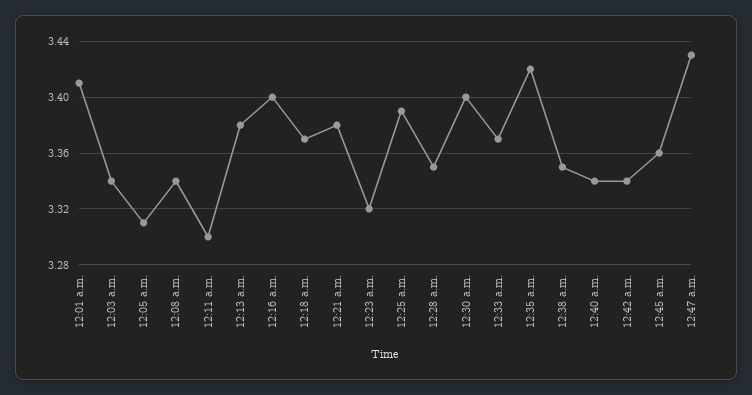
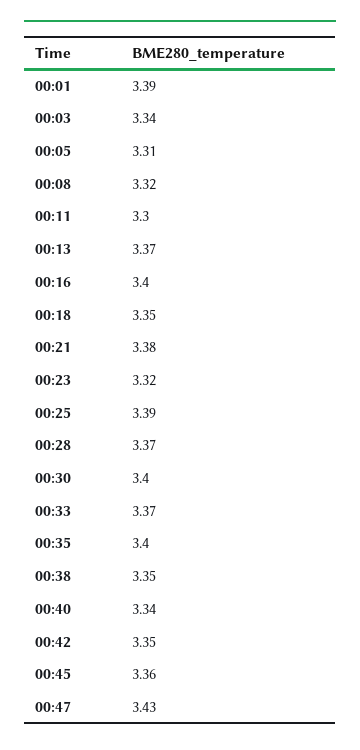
  {
-   "12:01 a.m.": 3.41,
+   "12:01 a.m.": 3.39,
    "12:03 a.m.": 3.34,
    "12:05 a.m.": 3.31,
-   "12:08 a.m.": 3.34,
+   "12:08 a.m.": 3.32,
    "12:11 a.m.": 3.3,
-   "12:13 a.m.": 3.38,
+   "12:13 a.m.": 3.37,
    "12:16 a.m.": 3.4,
-   "12:18 a.m.": 3.37,
+   "12:18 a.m.": 3.35,
    "12:21 a.m.": 3.38,
    "12:23 a.m.": 3.32,
    "12:25 a.m.": 3.39,
-   "12:28 a.m.": 3.35,
+   "12:28 a.m.": 3.37,
    "12:30 a.m.": 3.4,
    "12:33 a.m.": 3.37,
-   "12:35 a.m.": 3.42,
+   "12:35 a.m.": 3.4,
    "12:38 a.m.": 3.35,
    "12:40 a.m.": 3.34,
-   "12:42 a.m.": 3.34,
+   "12:42 a.m.": 3.35,
    "12:45 a.m.": 3.36,
    "12:47 a.m.": 3.43
  }

